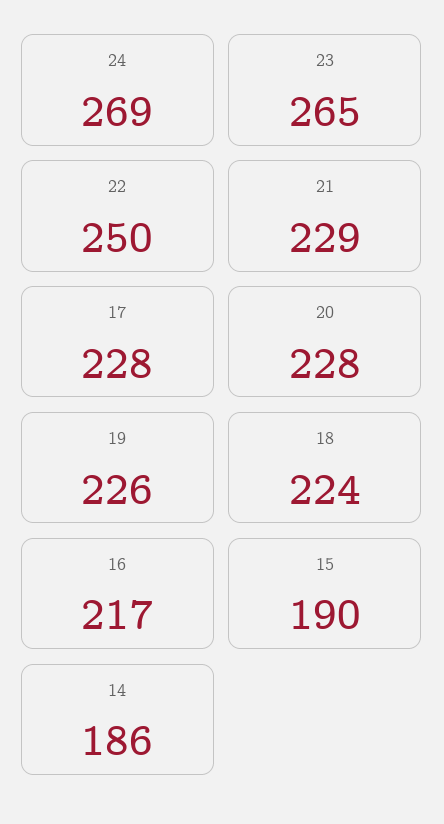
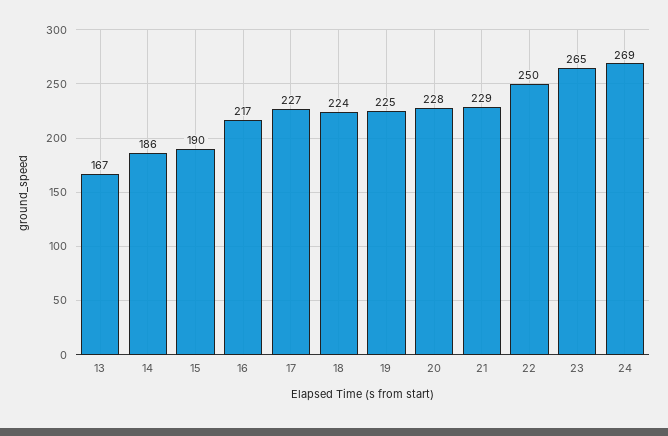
  {
    "24": 269,
    "23": 265,
    "22": 250,
    "21": 229,
-   "17": 228,
+   "17": 227,
    "20": 228,
-   "19": 226,
+   "19": 225,
    "18": 224,
    "16": 217,
    "15": 190,
-   "14": 186
+   "14": 186,
+   "13": 167
  }

